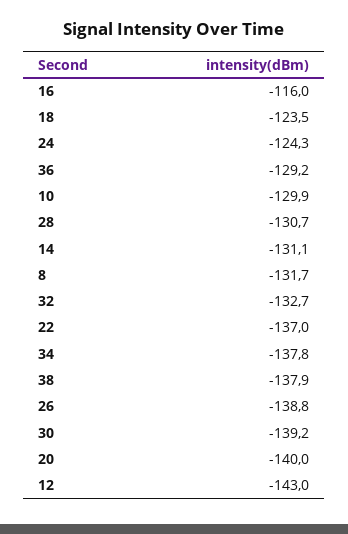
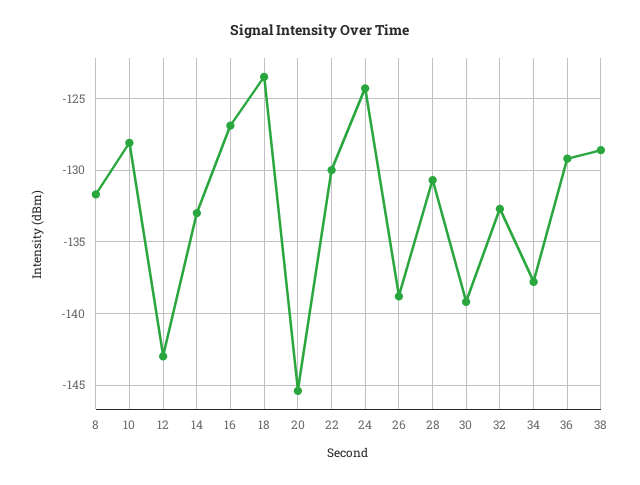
  {
-   "16": -116,
+   "16": -127,
    "18": -123.5,
    "24": -124.3,
    "36": -129.2,
-   "10": -129.9,
+   "10": -128,
    "28": -130.7,
-   "14": -131.1,
+   "14": -133,
    "8": -131.7,
    "32": -132.7,
-   "22": -137,
+   "22": -130,
    "34": -137.8,
-   "38": -137.9,
+   "38": -128.5,
    "26": -138.8,
    "30": -139.2,
-   "20": -140,
+   "20": -145.5,
    "12": -143
  }

